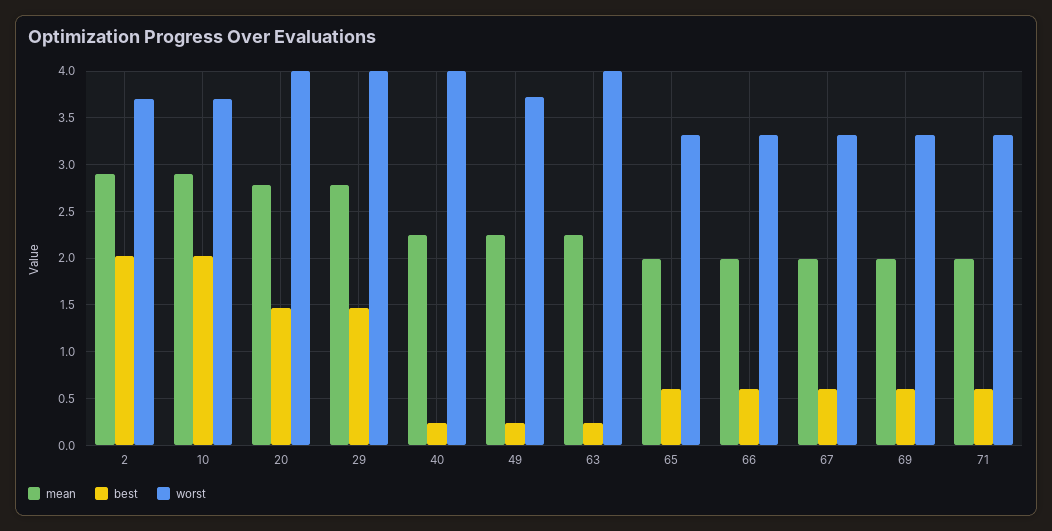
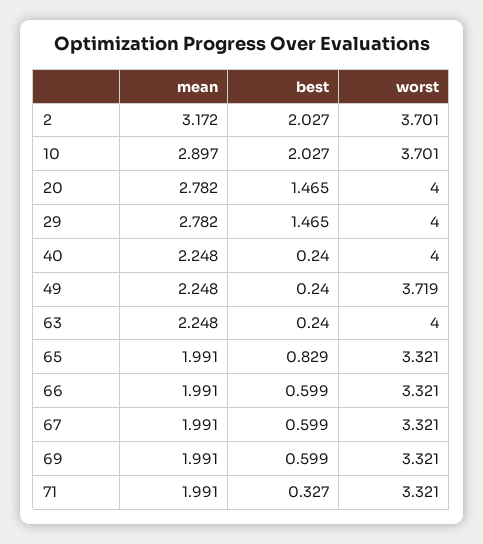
  {
    "mean": {
-     "2": 2.9,
+     "2": 3.172,
      "10": 2.897,
      "20": 2.782,
      "29": 2.782,
      "40": 2.248,
      "49": 2.248,
      "63": 2.248,
      "65": 1.991,
      "66": 1.991,
      "67": 1.991,
      "69": 1.991,
      "71": 1.991
    },
    "best": {
      "2": 2.027,
      "10": 2.027,
      "20": 1.465,
      "29": 1.465,
      "40": 0.24,
      "49": 0.24,
      "63": 0.24,
-     "65": 0.6,
+     "65": 0.829,
      "66": 0.599,
      "67": 0.599,
      "69": 0.599,
-     "71": 0.6
+     "71": 0.327
    },
    "worst": {
      "2": 3.701,
      "10": 3.701,
      "20": 4,
      "29": 4,
      "40": 4,
      "49": 3.719,
      "63": 4,
      "65": 3.321,
      "66": 3.321,
      "67": 3.321,
      "69": 3.321,
      "71": 3.321
    }
  }

